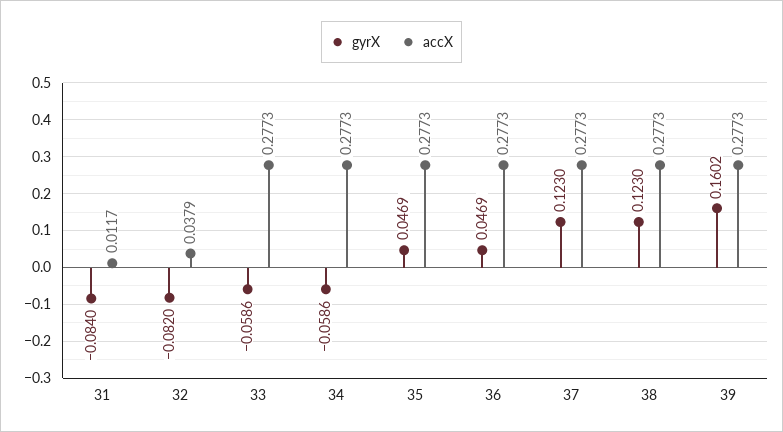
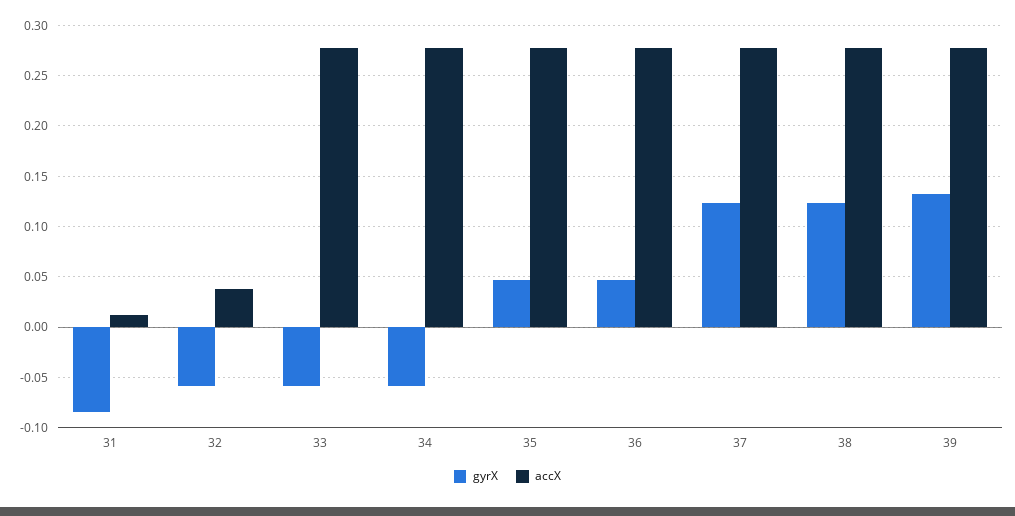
  {
    "gyrX": {
      "31": -0.084,
-     "32": -0.082,
+     "32": -0.06,
      "33": -0.0586,
      "34": -0.0586,
      "35": 0.0469,
      "36": 0.0469,
      "37": 0.123,
      "38": 0.123,
-     "39": 0.1602
+     "39": 0.13
    },
    "accX": {
      "31": 0.0117,
      "32": 0.0379,
      "33": 0.2773,
      "34": 0.2773,
      "35": 0.2773,
      "36": 0.2773,
      "37": 0.2773,
      "38": 0.2773,
      "39": 0.2773
    }
  }

